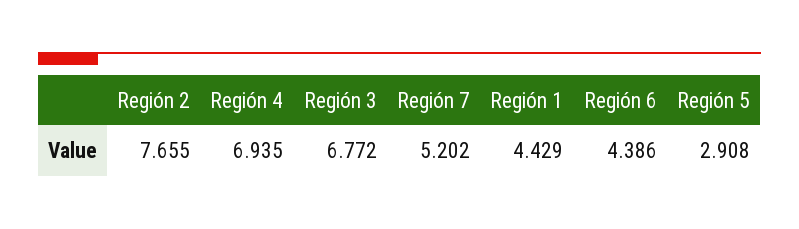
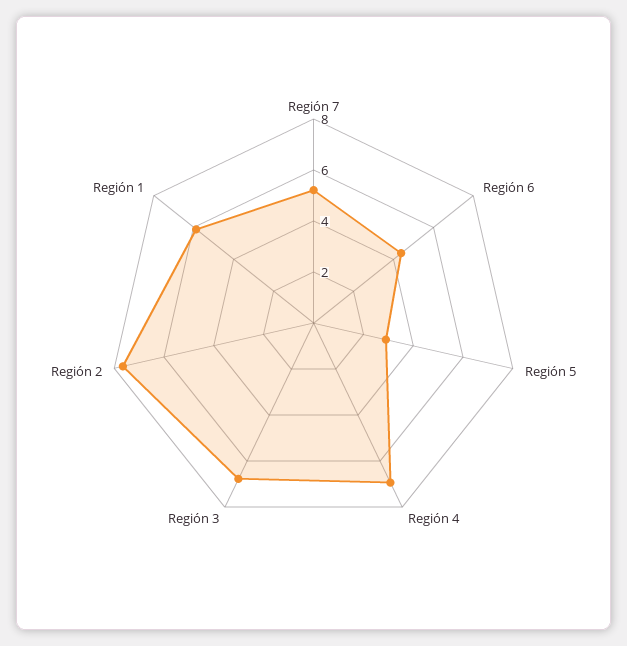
  {
    "Región 2": 7.655,
    "Región 4": 6.935,
    "Región 3": 6.772,
    "Región 7": 5.202,
-   "Región 1": 4.429,
+   "Región 1": 6,
    "Región 6": 4.386,
    "Región 5": 2.908
  }

